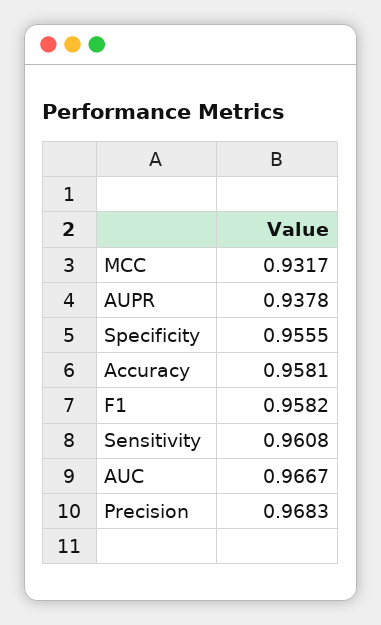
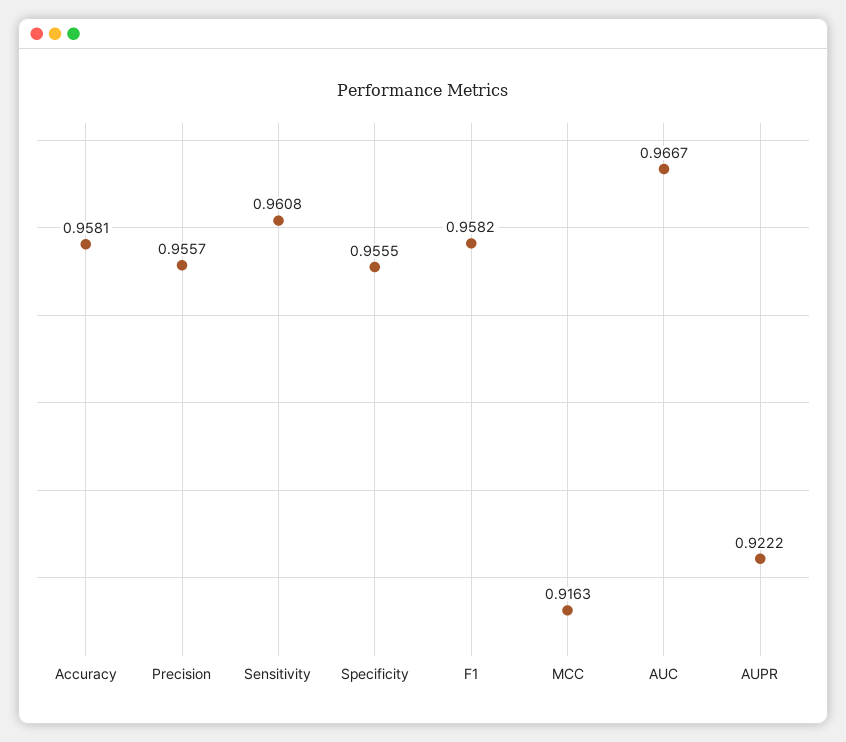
  {
-   "MCC": 0.9317,
+   "MCC": 0.9163,
-   "AUPR": 0.9378,
+   "AUPR": 0.9222,
    "Specificity": 0.9555,
    "Accuracy": 0.9581,
    "F1": 0.9582,
    "Sensitivity": 0.9608,
    "AUC": 0.9667,
-   "Precision": 0.9683
+   "Precision": 0.9557
  }

